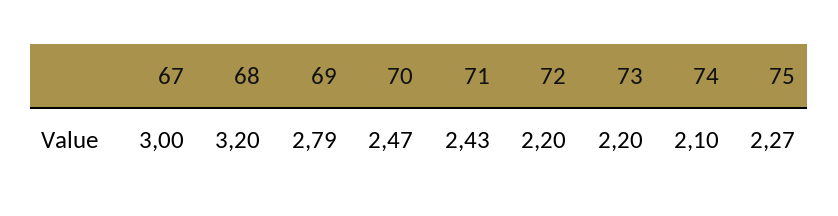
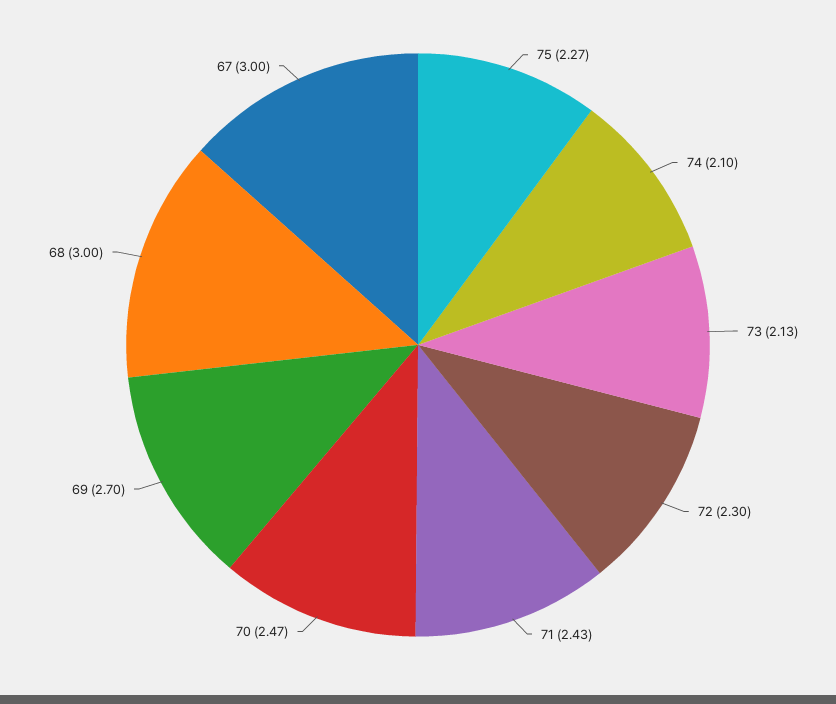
  {
    "67": 3,
-   "68": 3.2,
+   "68": 3,
-   "69": 2.79,
+   "69": 2.7,
    "70": 2.47,
    "71": 2.43,
-   "72": 2.2,
+   "72": 2.3,
-   "73": 2.2,
+   "73": 2.13,
    "74": 2.1,
    "75": 2.27
  }

